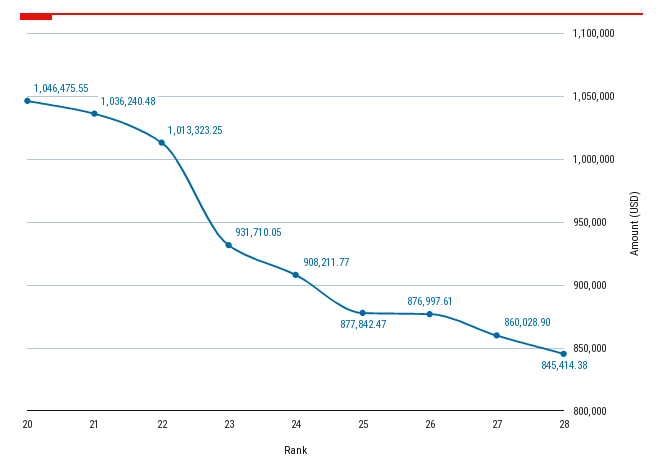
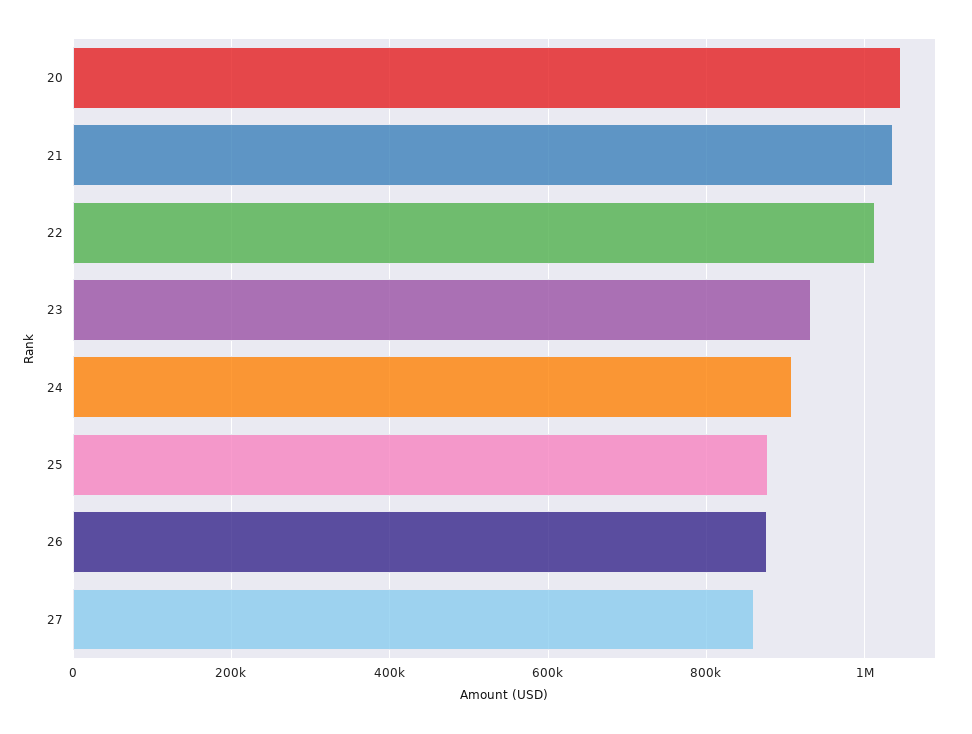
  {
    "20": 1046475.55,
    "21": 1036240.48,
    "22": 1013323.25,
    "23": 931710.05,
    "24": 908211.77,
    "25": 877842.47,
    "26": 876997.61,
-   "27": 860028.9,
+   "27": 860028.9
-   "28": 845414.38
  }

